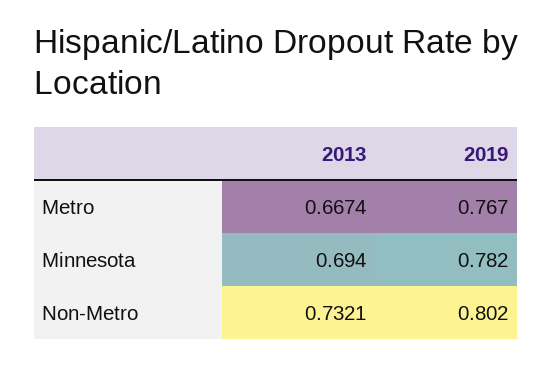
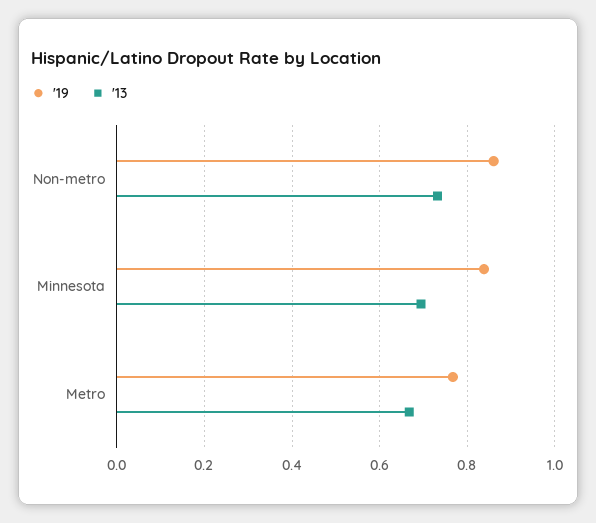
  {
    "2013": {
      "Metro": 0.6674,
      "Minnesota": 0.694,
      "Non-Metro": 0.7321
    },
    "2019": {
      "Metro": 0.767,
-     "Minnesota": 0.782,
+     "Minnesota": 0.84,
-     "Non-Metro": 0.802
+     "Non-Metro": 0.86
    }
  }

